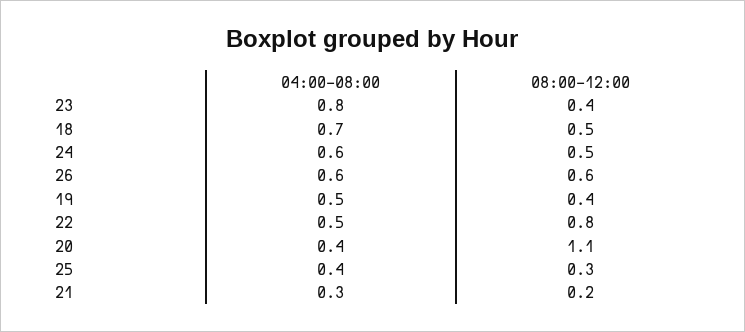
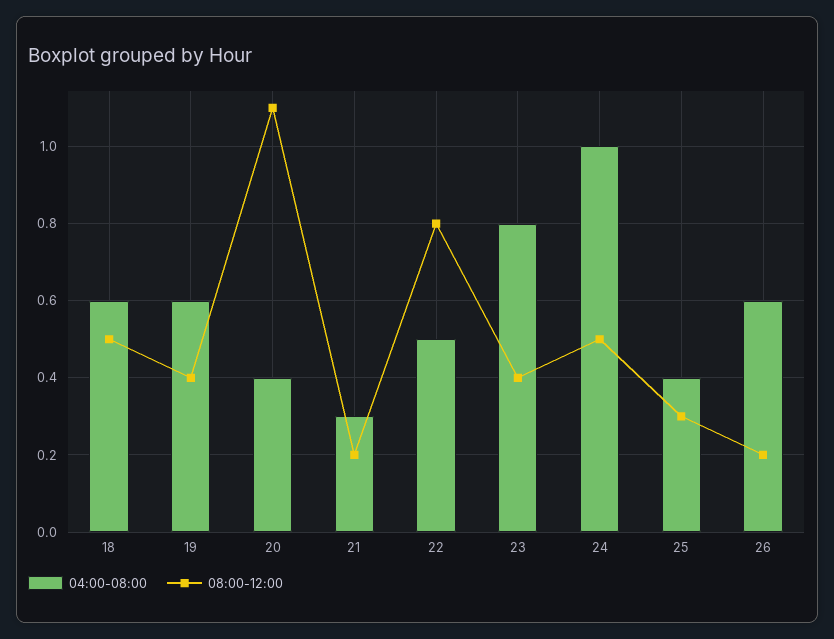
  {
    "04:00-08:00": {
      "23": 0.8,
-     "18": 0.7,
+     "18": 0.6,
-     "24": 0.6,
+     "24": 1,
      "26": 0.6,
-     "19": 0.5,
+     "19": 0.6,
      "22": 0.5,
      "20": 0.4,
      "25": 0.4,
      "21": 0.3
    },
    "08:00-12:00": {
      "23": 0.4,
      "18": 0.5,
      "24": 0.5,
-     "26": 0.6,
+     "26": 0.2,
      "19": 0.4,
      "22": 0.8,
      "20": 1.1,
      "25": 0.3,
      "21": 0.2
    }
  }

